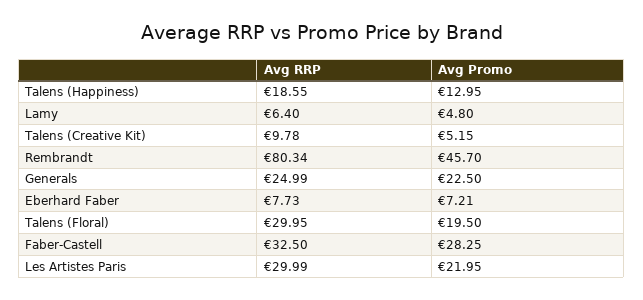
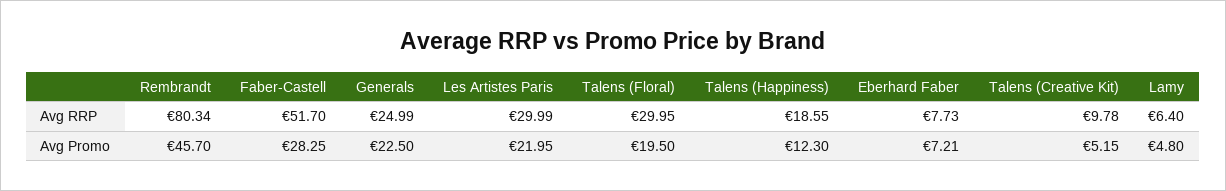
  {
    "Avg RRP": {
      "Talens (Happiness)": 18.55,
      "Lamy": 6.4,
      "Talens (Creative Kit)": 9.78,
      "Rembrandt": 80.34,
      "Generals": 24.99,
      "Eberhard Faber": 7.73,
      "Talens (Floral)": 29.95,
-     "Faber-Castell": 32.5,
+     "Faber-Castell": 51.7,
      "Les Artistes Paris": 29.99
    },
    "Avg Promo": {
-     "Talens (Happiness)": 12.95,
+     "Talens (Happiness)": 12.3,
      "Lamy": 4.8,
      "Talens (Creative Kit)": 5.15,
      "Rembrandt": 45.7,
      "Generals": 22.5,
      "Eberhard Faber": 7.21,
      "Talens (Floral)": 19.5,
      "Faber-Castell": 28.25,
      "Les Artistes Paris": 21.95
    }
  }

